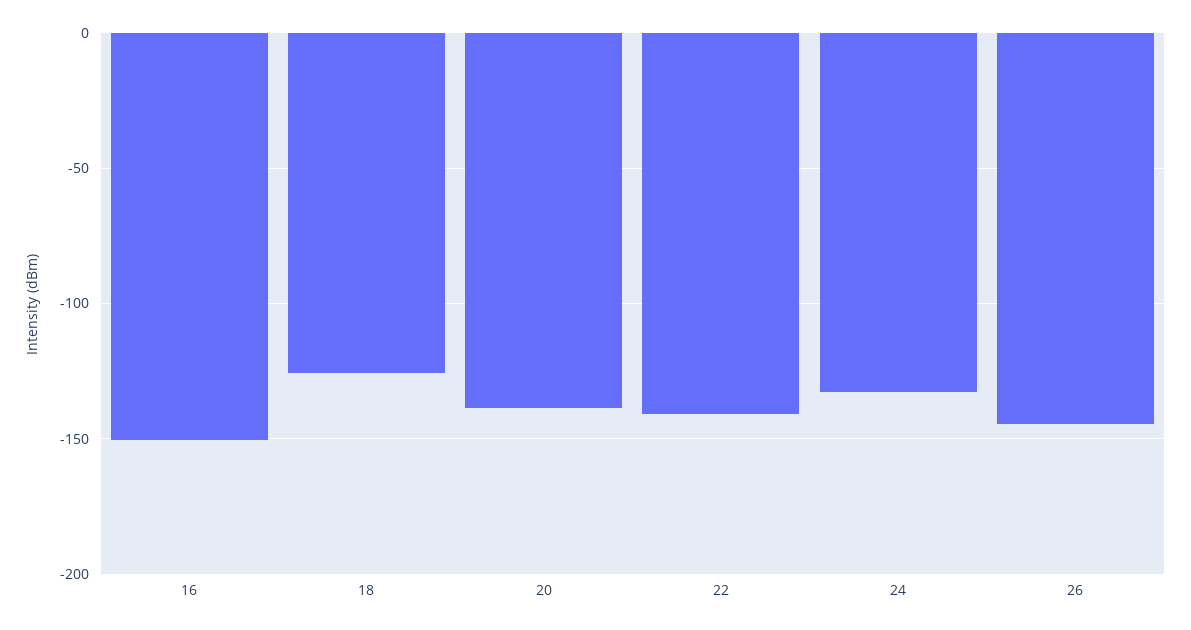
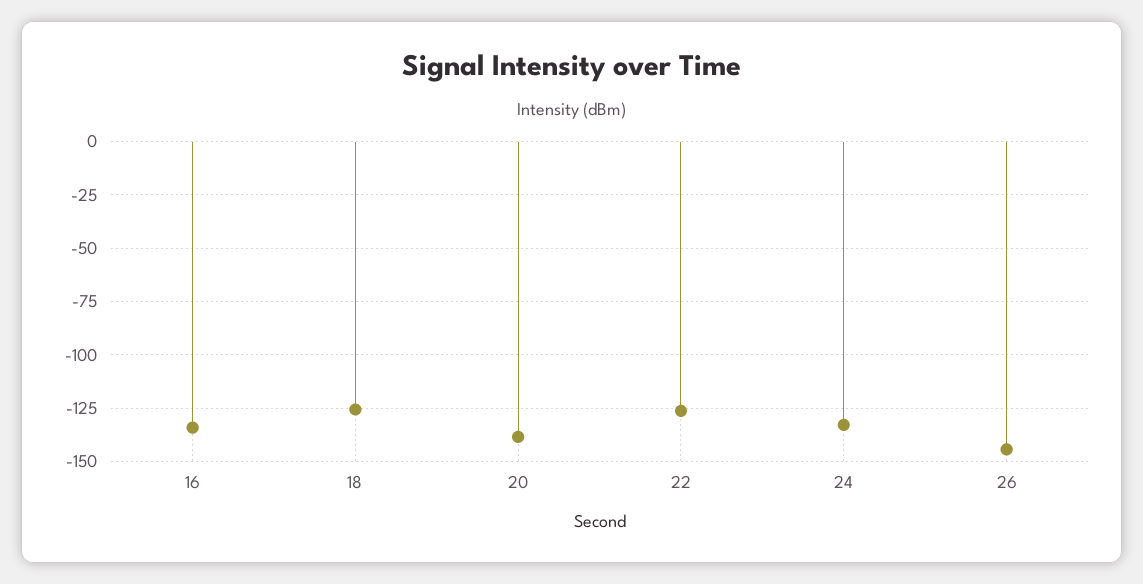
  {
-   "16": -150,
+   "16": -135,
    "18": -125,
    "20": -140,
-   "22": -140,
+   "22": -125,
    "24": -135,
    "26": -145
  }

